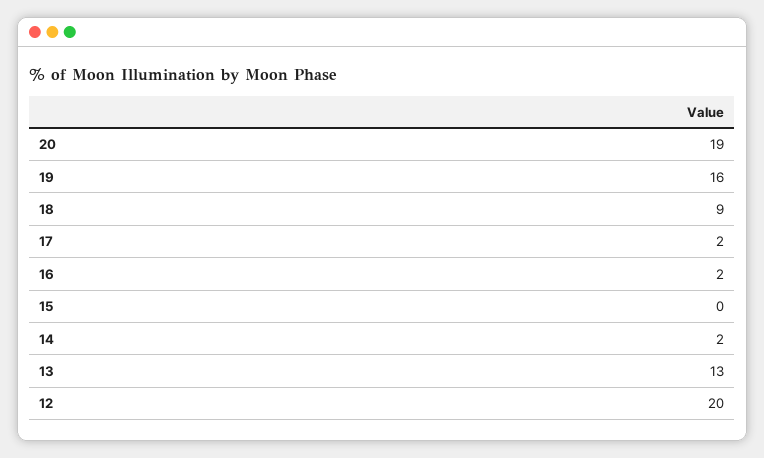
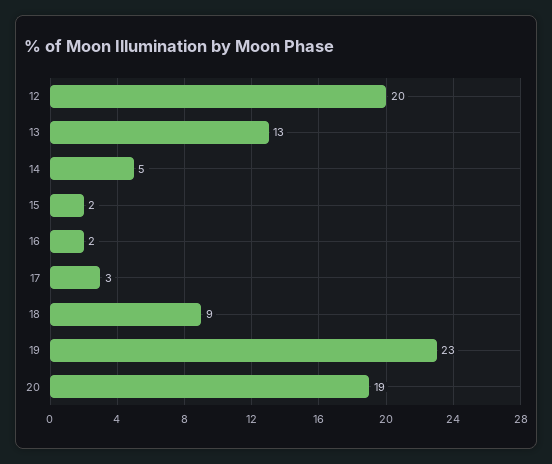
  {
    "20": 19,
-   "19": 16,
+   "19": 23,
    "18": 9,
-   "17": 2,
+   "17": 3,
    "16": 2,
-   "15": 0,
+   "15": 2,
-   "14": 2,
+   "14": 5,
    "13": 13,
    "12": 20
  }

